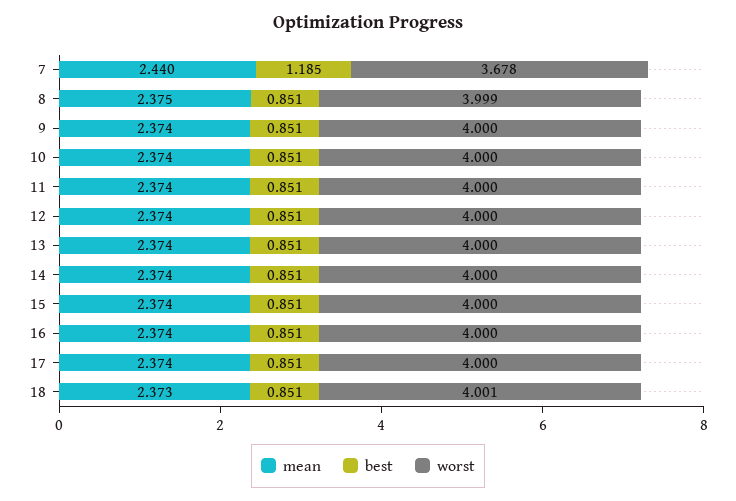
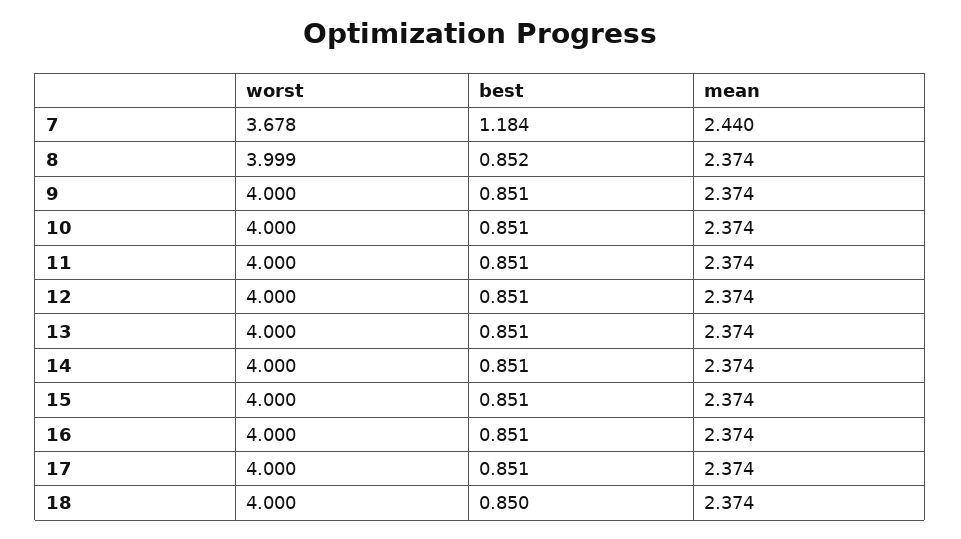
  {
    "mean": {
      "7": 2.44,
-     "8": 2.375,
+     "8": 2.374,
      "9": 2.374,
      "10": 2.374,
      "11": 2.374,
      "12": 2.374,
      "13": 2.374,
      "14": 2.374,
      "15": 2.374,
      "16": 2.374,
      "17": 2.374,
-     "18": 2.373
+     "18": 2.374
    },
    "best": {
-     "7": 1.185,
+     "7": 1.184,
-     "8": 0.851,
+     "8": 0.852,
      "9": 0.851,
      "10": 0.851,
      "11": 0.851,
      "12": 0.851,
      "13": 0.851,
      "14": 0.851,
      "15": 0.851,
      "16": 0.851,
      "17": 0.851,
-     "18": 0.851
+     "18": 0.85
    },
    "worst": {
      "7": 3.678,
      "8": 3.999,
      "9": 4,
      "10": 4,
      "11": 4,
      "12": 4,
      "13": 4,
      "14": 4,
      "15": 4,
      "16": 4,
      "17": 4,
-     "18": 4.001
+     "18": 4
    }
  }

